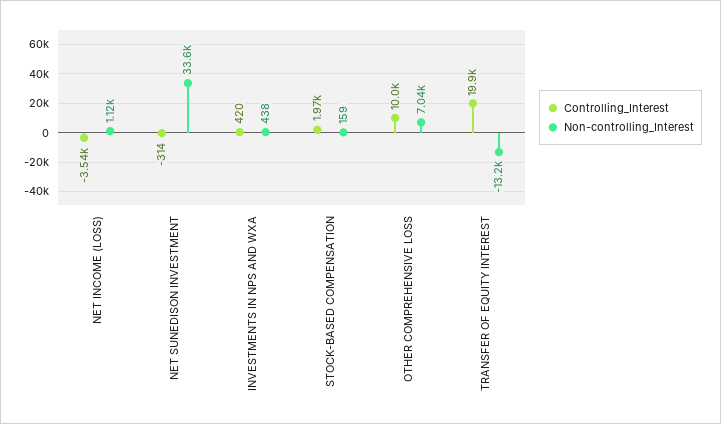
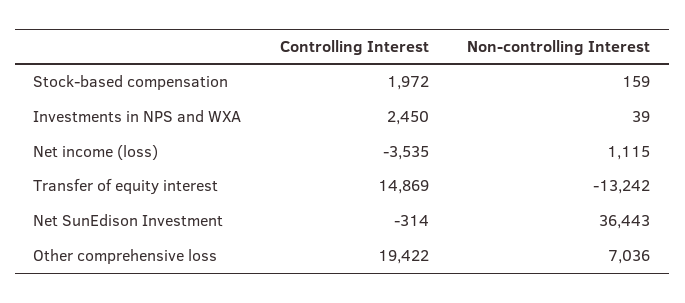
  {
    "Controlling_Interest": {
      "NET INCOME (LOSS)": -3535,
      "NET SUNEDISON INVESTMENT": -314,
-     "INVESTMENTS IN NPS AND WXA": 420,
+     "INVESTMENTS IN NPS AND WXA": 2450,
      "STOCK-BASED COMPENSATION": 1972,
-     "OTHER COMPREHENSIVE LOSS": 10000,
+     "OTHER COMPREHENSIVE LOSS": 19422,
-     "TRANSFER OF EQUITY INTEREST": 19900
+     "TRANSFER OF EQUITY INTEREST": 14869
    },
    "Non-controlling_Interest": {
      "NET INCOME (LOSS)": 1115,
-     "NET SUNEDISON INVESTMENT": 33600,
+     "NET SUNEDISON INVESTMENT": 36443,
-     "INVESTMENTS IN NPS AND WXA": 438,
+     "INVESTMENTS IN NPS AND WXA": 39,
      "STOCK-BASED COMPENSATION": 159,
      "OTHER COMPREHENSIVE LOSS": 7036,
      "TRANSFER OF EQUITY INTEREST": -13242
    }
  }

